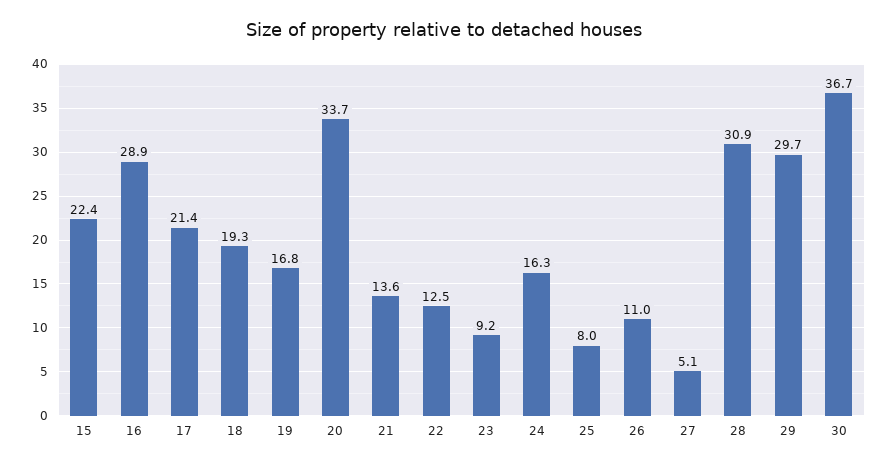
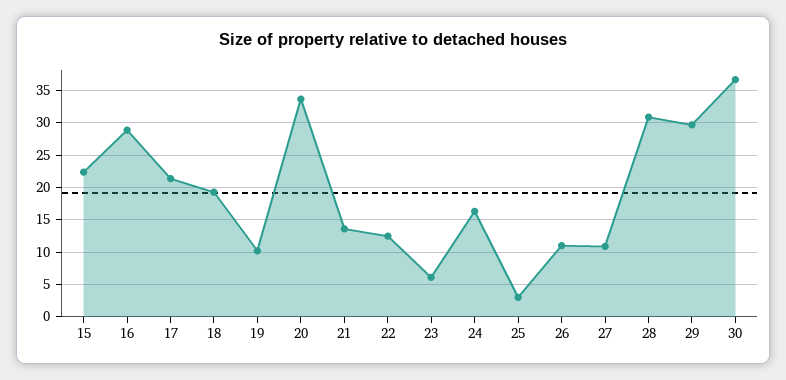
  {
    "15": 22.4,
    "16": 28.9,
    "17": 21.4,
    "18": 19.3,
-   "19": 16.8,
+   "19": 10,
    "20": 33.7,
    "21": 13.6,
    "22": 12.5,
-   "23": 9.2,
+   "23": 6,
    "24": 16.3,
-   "25": 8,
+   "25": 3,
    "26": 11,
-   "27": 5.1,
+   "27": 11,
    "28": 30.9,
    "29": 29.7,
    "30": 36.7
  }

